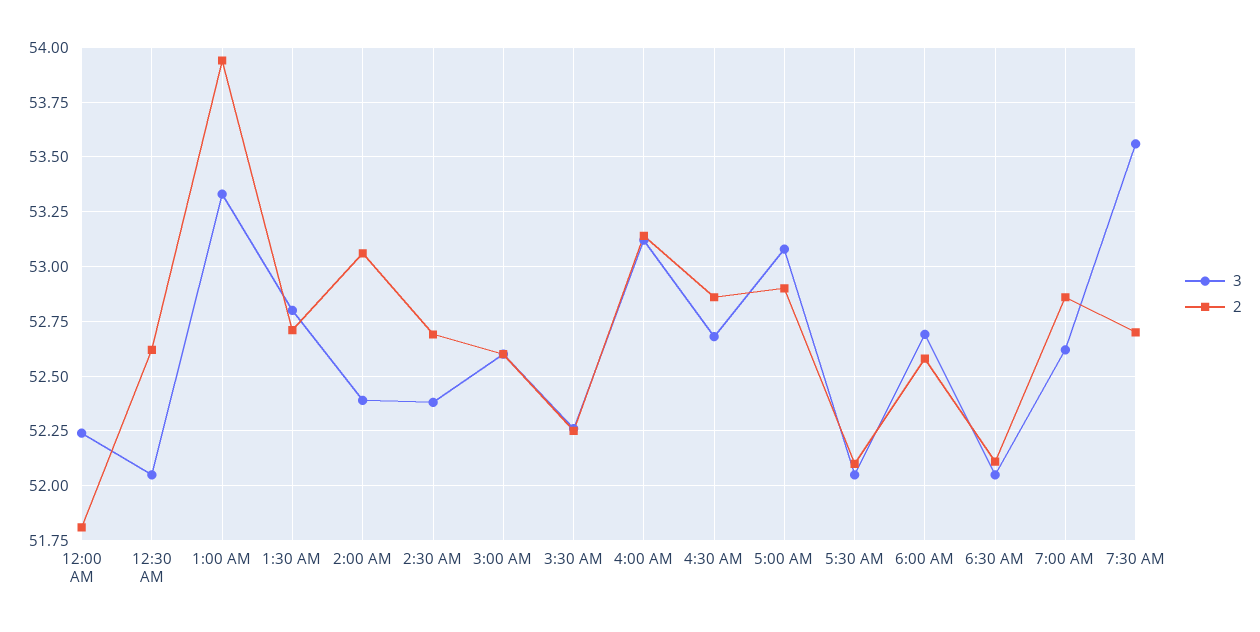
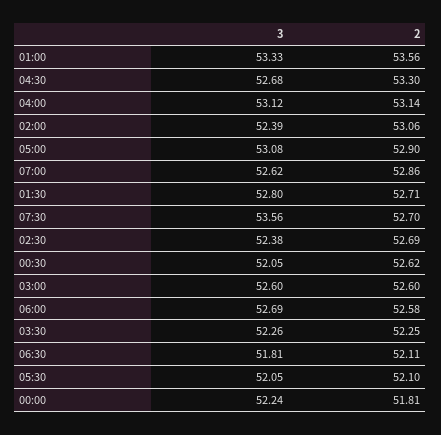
  {
    "3": {
      "12:00 AM": 52.24,
      "12:30 AM": 52.05,
      "1:00 AM": 53.33,
      "1:30 AM": 52.8,
      "2:00 AM": 52.39,
      "2:30 AM": 52.38,
      "3:00 AM": 52.6,
      "3:30 AM": 52.26,
      "4:00 AM": 53.12,
      "4:30 AM": 52.68,
      "5:00 AM": 53.08,
      "5:30 AM": 52.05,
      "6:00 AM": 52.69,
-     "6:30 AM": 52.05,
+     "6:30 AM": 51.81,
      "7:00 AM": 52.62,
      "7:30 AM": 53.56
    },
    "2": {
      "12:00 AM": 51.81,
      "12:30 AM": 52.62,
-     "1:00 AM": 53.95,
+     "1:00 AM": 53.56,
      "1:30 AM": 52.71,
      "2:00 AM": 53.06,
      "2:30 AM": 52.69,
      "3:00 AM": 52.6,
      "3:30 AM": 52.25,
      "4:00 AM": 53.14,
-     "4:30 AM": 52.85,
+     "4:30 AM": 53.3,
      "5:00 AM": 52.9,
      "5:30 AM": 52.1,
      "6:00 AM": 52.58,
      "6:30 AM": 52.11,
      "7:00 AM": 52.86,
      "7:30 AM": 52.7
    }
  }

